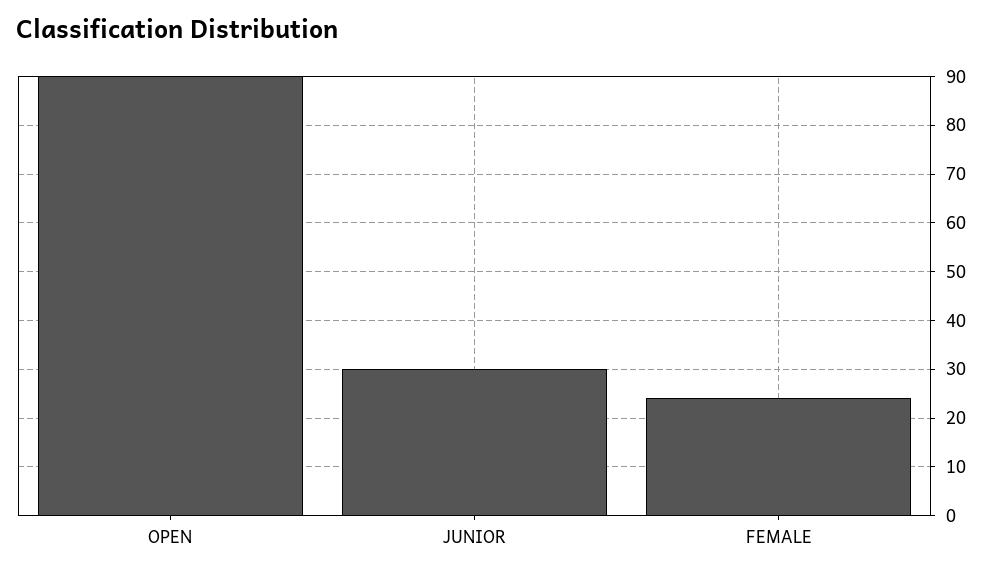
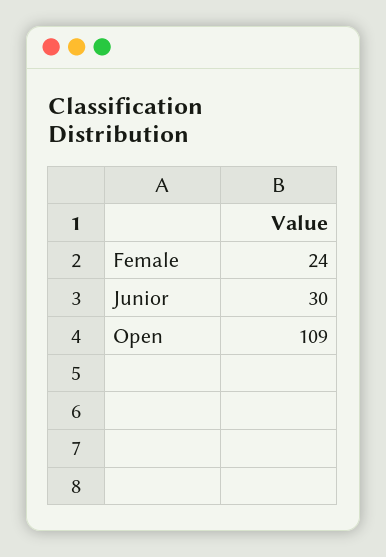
  {
-   "OPEN": 90,
+   "OPEN": 109,
    "JUNIOR": 30,
    "FEMALE": 24
  }

